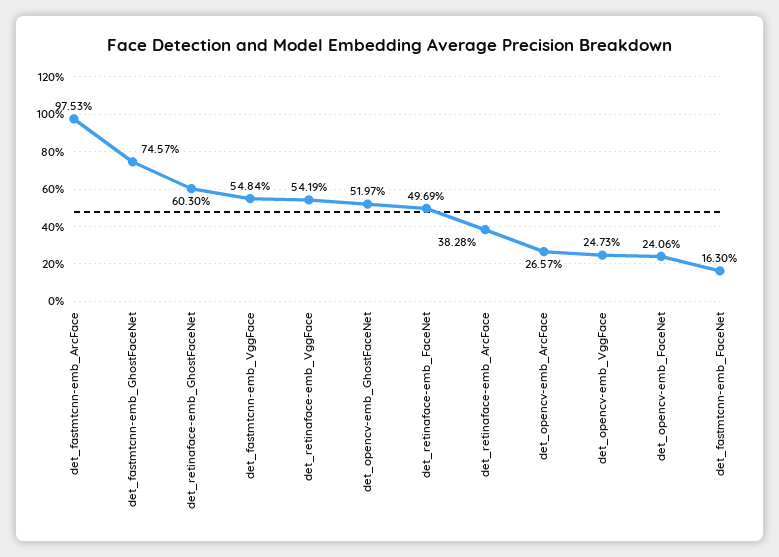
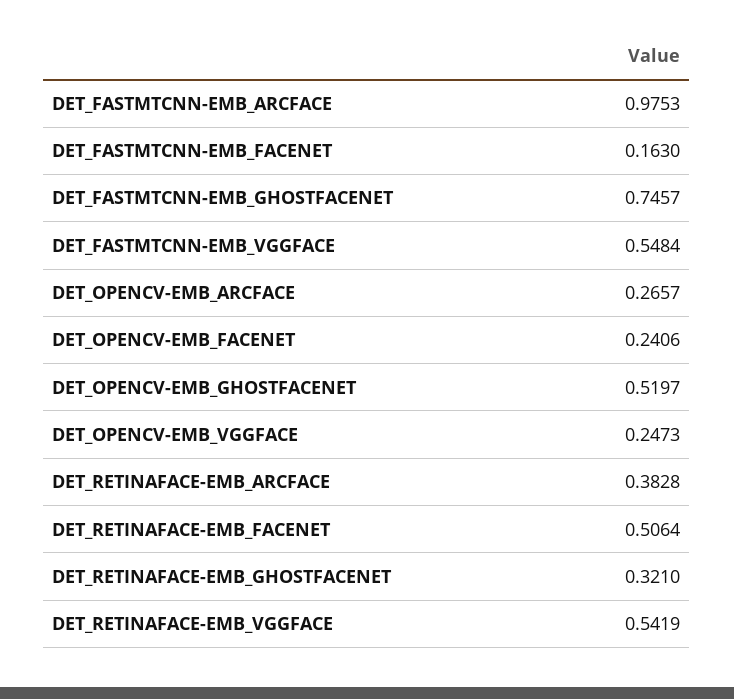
  {
    "det_fastmtcnn-emb_ArcFace": 0.9753,
    "det_fastmtcnn-emb_GhostFaceNet": 0.7457,
-   "det_retinaface-emb_GhostFaceNet": 0.603,
+   "det_retinaface-emb_GhostFaceNet": 0.321,
    "det_fastmtcnn-emb_VggFace": 0.5484,
    "det_retinaface-emb_VggFace": 0.5419,
    "det_opencv-emb_GhostFaceNet": 0.5197,
-   "det_retinaface-emb_FaceNet": 0.4969,
+   "det_retinaface-emb_FaceNet": 0.5064,
    "det_retinaface-emb_ArcFace": 0.3828,
    "det_opencv-emb_ArcFace": 0.2657,
    "det_opencv-emb_VggFace": 0.2473,
    "det_opencv-emb_FaceNet": 0.2406,
    "det_fastmtcnn-emb_FaceNet": 0.163
  }

